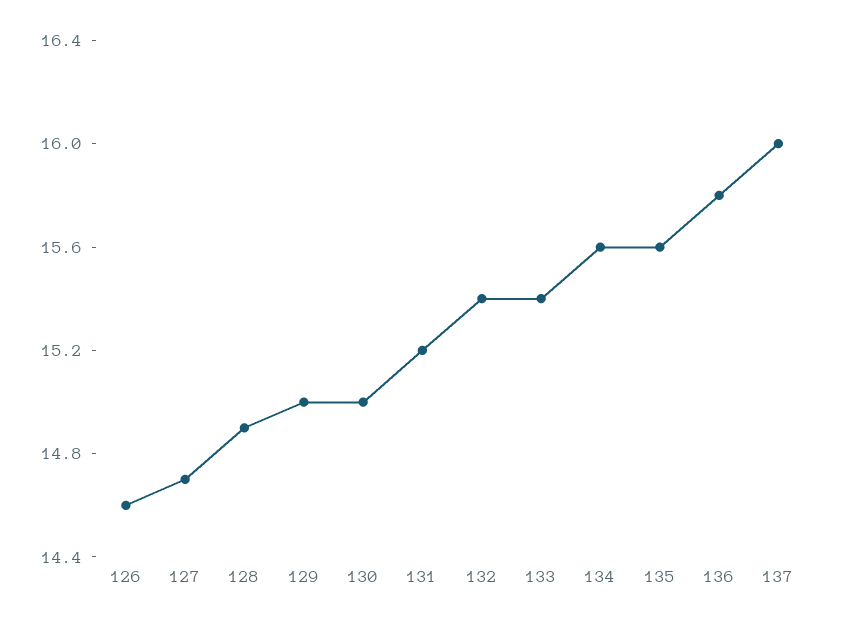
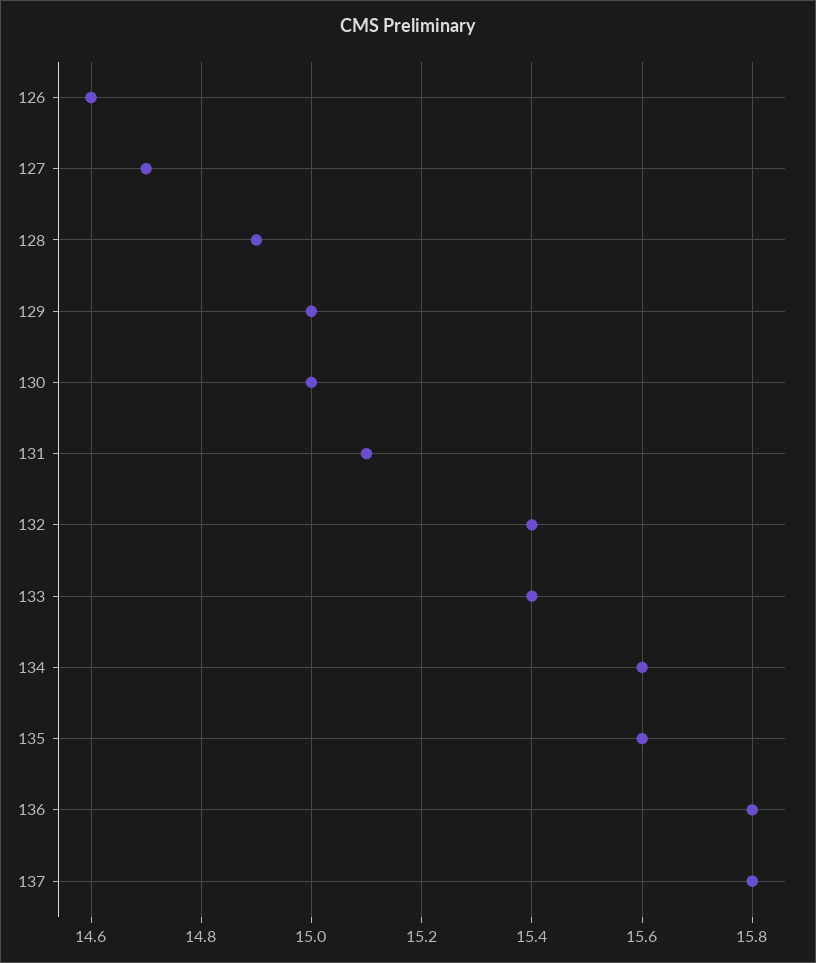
  {
    "126": 14.6,
    "127": 14.7,
    "128": 14.9,
    "129": 15,
    "130": 15,
-   "131": 15.2,
+   "131": 15.1,
    "132": 15.4,
    "133": 15.4,
    "134": 15.6,
    "135": 15.6,
    "136": 15.8,
-   "137": 16
+   "137": 15.8
  }

